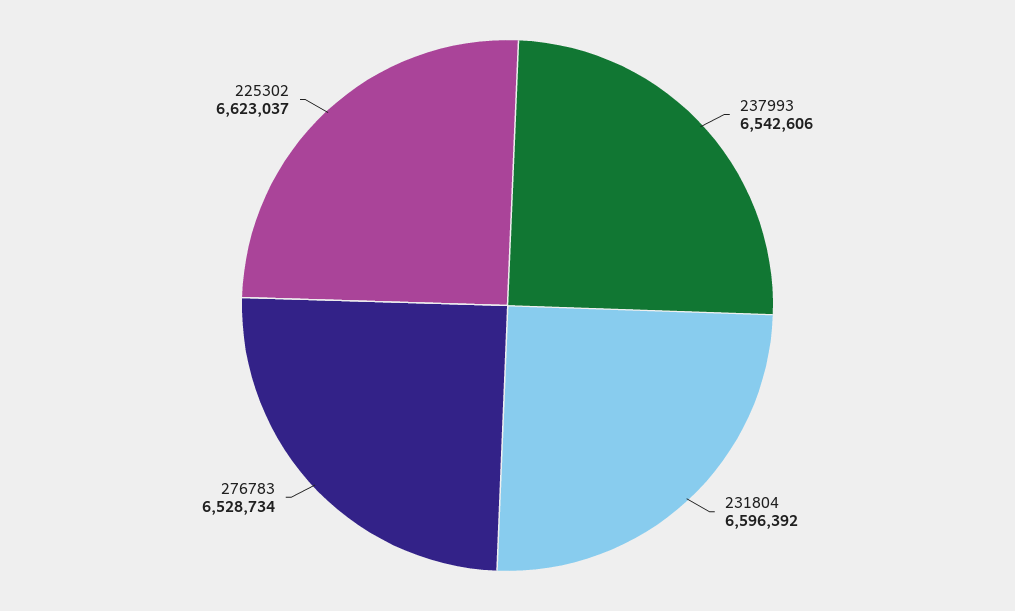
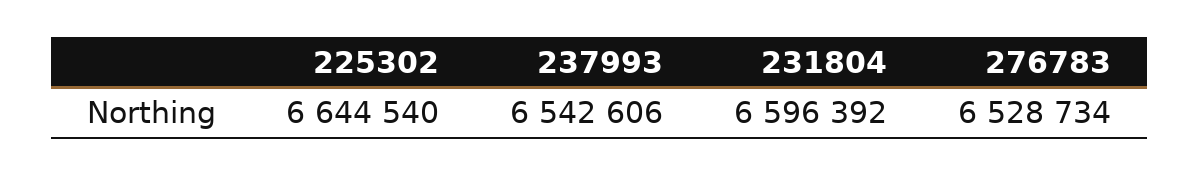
  {
    "237993": 6542606,
    "231804": 6596392,
    "276783": 6528734,
-   "225302": 6623037
+   "225302": 6644540
  }

